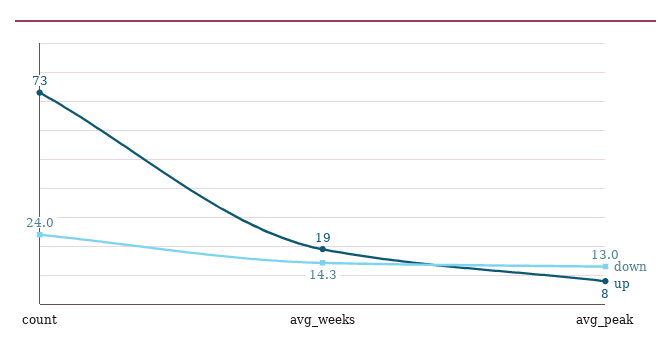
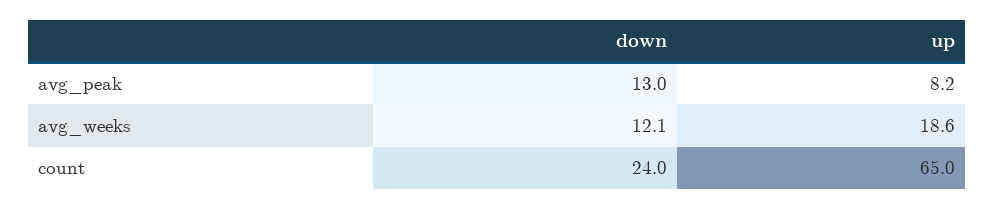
  {
    "down": {
      "count": 24,
-     "avg_weeks": 14.3,
+     "avg_weeks": 12.1,
      "avg_peak": 13
    },
    "up": {
-     "count": 73,
+     "count": 65,
      "avg_weeks": 18.6,
      "avg_peak": 8.2
    }
  }

